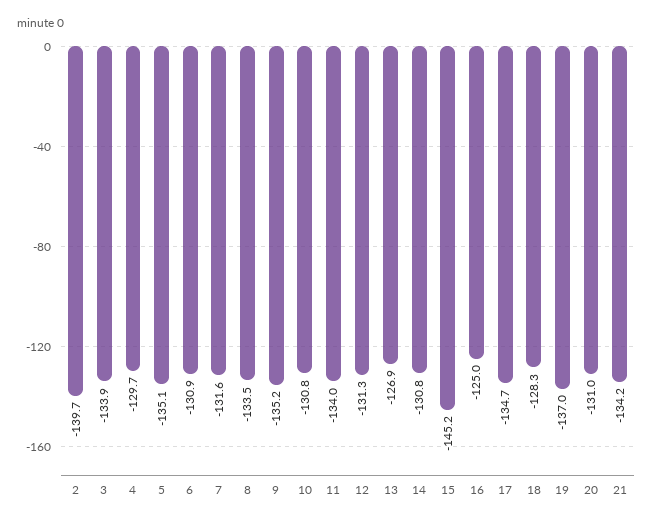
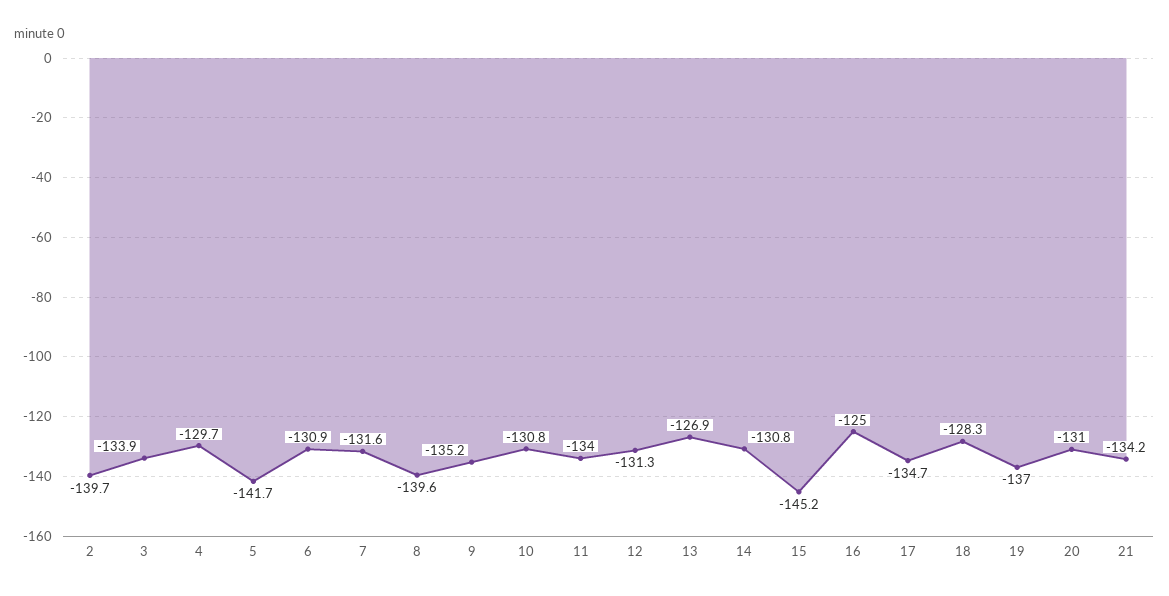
  {
    "2": -139.7,
    "3": -133.9,
    "4": -129.7,
-   "5": -135.1,
+   "5": -141.7,
    "6": -130.9,
    "7": -131.6,
-   "8": -133.5,
+   "8": -139.6,
    "9": -135.2,
    "10": -130.8,
    "11": -134,
    "12": -131.3,
    "13": -126.9,
    "14": -130.8,
    "15": -145.2,
    "16": -125,
    "17": -134.7,
    "18": -128.3,
    "19": -137,
    "20": -131,
    "21": -134.2
  }

